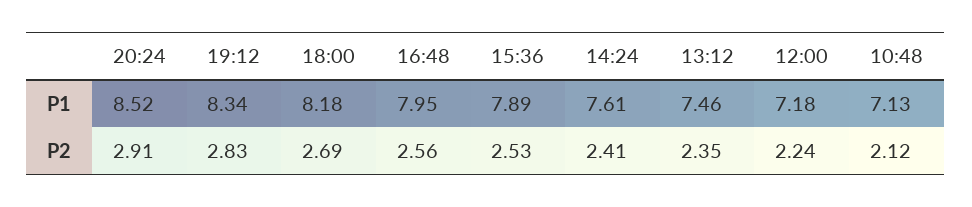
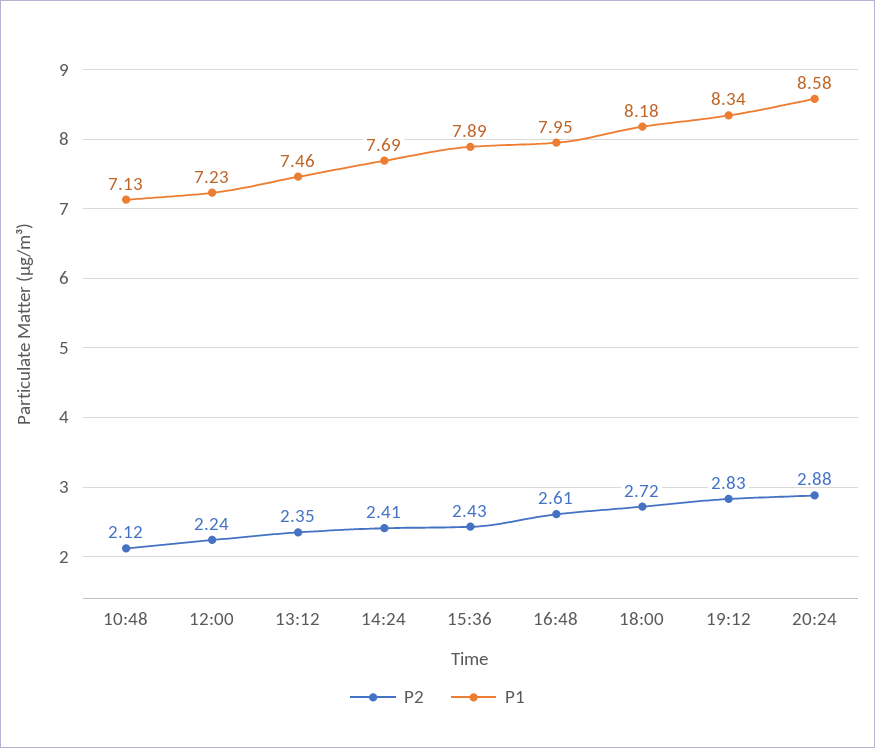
  {
    "P1": {
-     "20:24": 8.52,
+     "20:24": 8.58,
      "19:12": 8.34,
      "18:00": 8.18,
      "16:48": 7.95,
      "15:36": 7.89,
-     "14:24": 7.61,
+     "14:24": 7.69,
      "13:12": 7.46,
-     "12:00": 7.18,
+     "12:00": 7.23,
      "10:48": 7.13
    },
    "P2": {
-     "20:24": 2.91,
+     "20:24": 2.88,
      "19:12": 2.83,
-     "18:00": 2.69,
+     "18:00": 2.72,
-     "16:48": 2.56,
+     "16:48": 2.61,
-     "15:36": 2.53,
+     "15:36": 2.43,
      "14:24": 2.41,
      "13:12": 2.35,
      "12:00": 2.24,
      "10:48": 2.12
    }
  }

